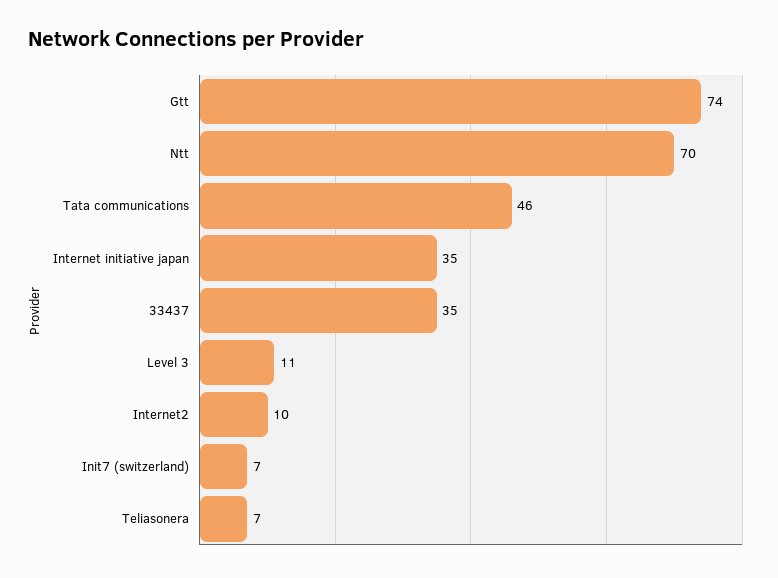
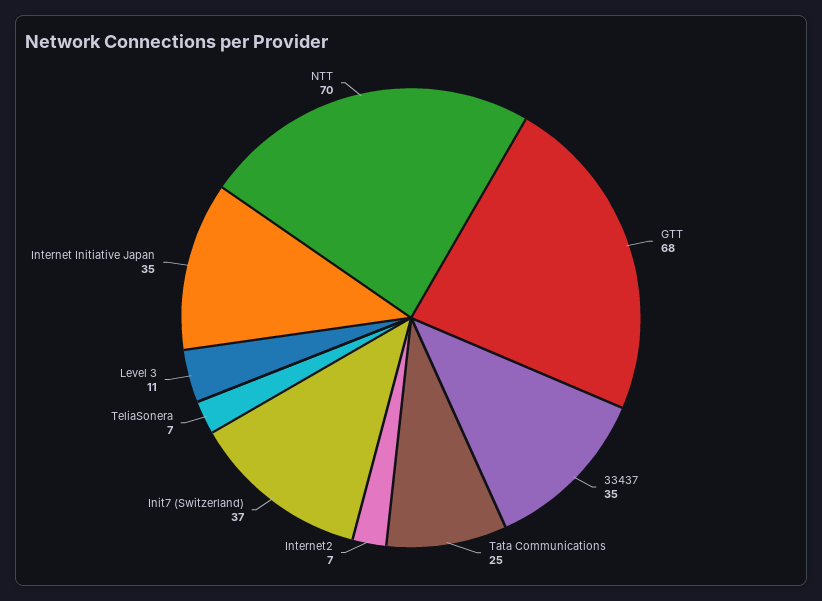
  {
-   "Gtt": 74,
+   "Gtt": 68,
    "Ntt": 70,
-   "Tata communications": 46,
+   "Tata communications": 25,
    "Internet initiative japan": 35,
    "33437": 35,
    "Level 3": 11,
-   "Internet2": 10,
+   "Internet2": 7,
-   "Init7 (switzerland)": 7,
+   "Init7 (switzerland)": 37,
    "Teliasonera": 7
  }

